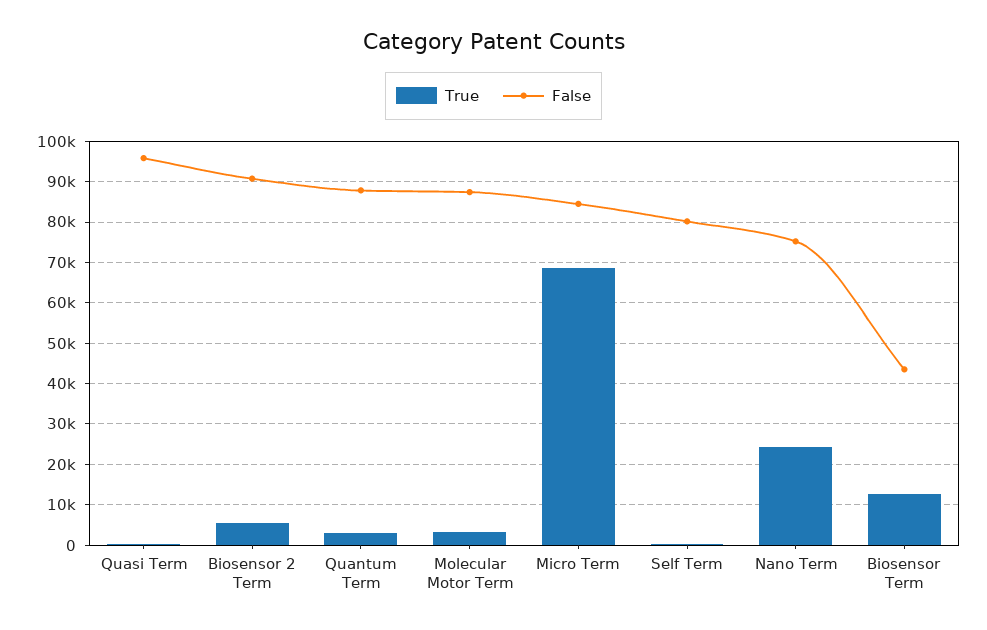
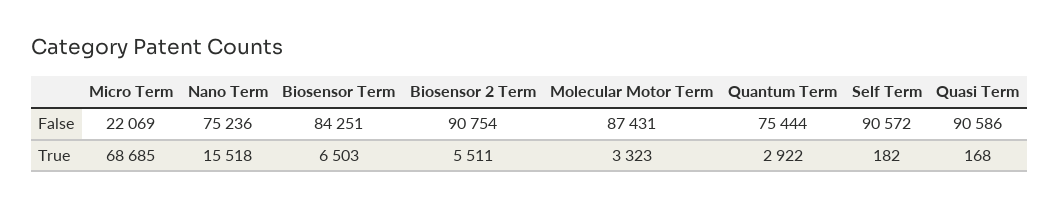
  {
    "True": {
      "Quasi Term": 168,
      "Biosensor 2 Term": 5511,
      "Quantum Term": 2922,
      "Molecular Motor Term": 3323,
      "Micro Term": 68685,
      "Self Term": 182,
-     "Nano Term": 24000,
+     "Nano Term": 15518,
-     "Biosensor Term": 12000
+     "Biosensor Term": 6503
    },
    "False": {
-     "Quasi Term": 96000,
+     "Quasi Term": 90586,
      "Biosensor 2 Term": 90754,
-     "Quantum Term": 88000,
+     "Quantum Term": 75444,
      "Molecular Motor Term": 87431,
-     "Micro Term": 84000,
+     "Micro Term": 22069,
-     "Self Term": 80000,
+     "Self Term": 90572,
      "Nano Term": 75236,
-     "Biosensor Term": 44000
+     "Biosensor Term": 84251
    }
  }

